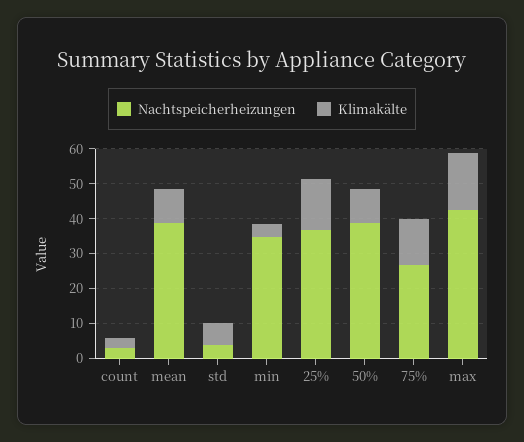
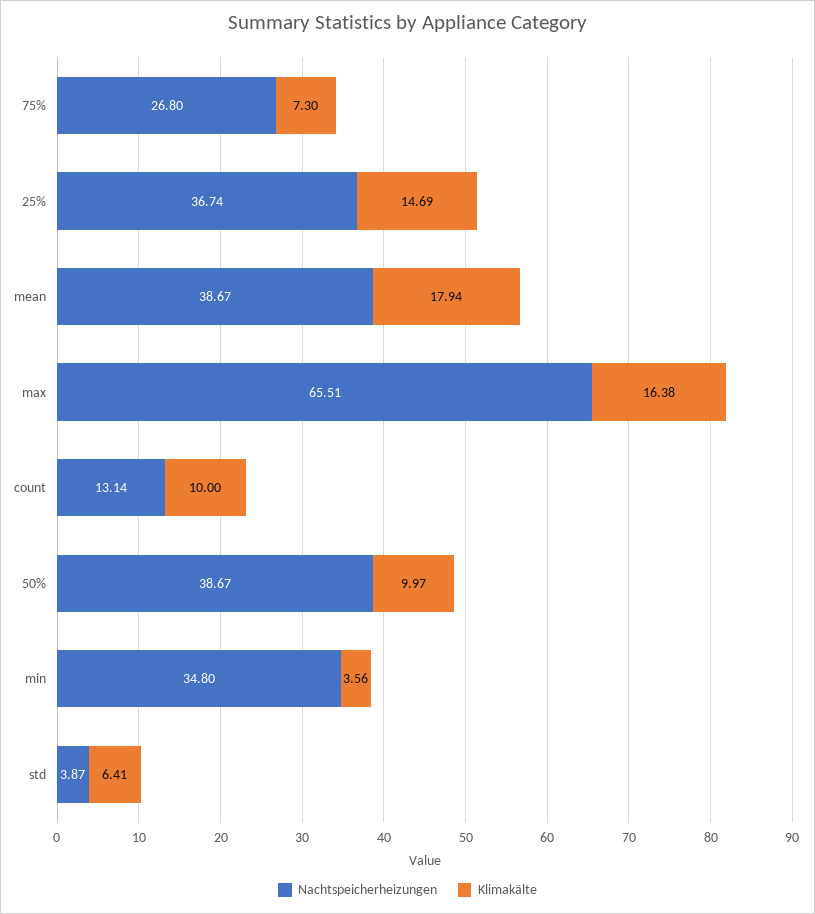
  {
    "Nachtspeicherheizungen": {
-     "count": 2.5,
+     "count": 13.14,
      "mean": 38.67,
      "std": 3.87,
      "min": 34.8,
      "25%": 36.74,
      "50%": 38.67,
      "75%": 26.8,
-     "max": 42.5
+     "max": 65.51
    },
    "Klimakälte": {
-     "count": 2.5,
+     "count": 10,
-     "mean": 10,
+     "mean": 17.94,
      "std": 6.41,
      "min": 3.56,
      "25%": 14.69,
      "50%": 9.97,
-     "75%": 12.5,
+     "75%": 7.3,
      "max": 16.38
    }
  }

